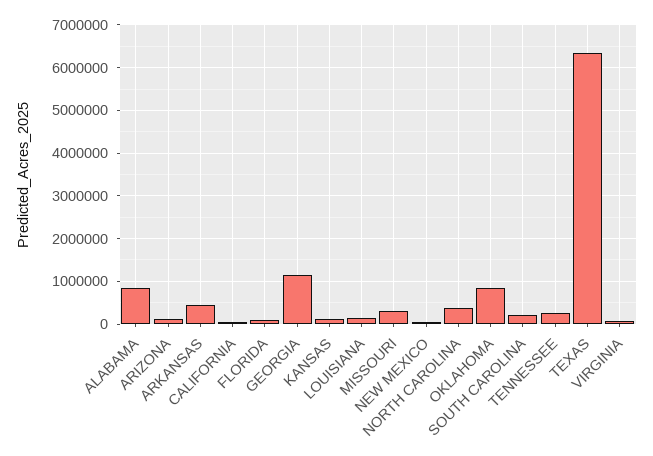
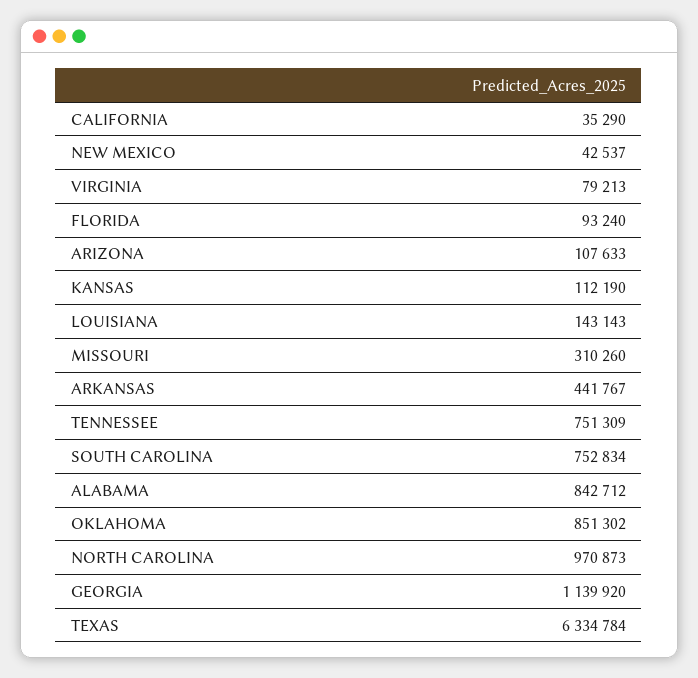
  {
    "ALABAMA": 842712,
    "ARIZONA": 107633,
    "ARKANSAS": 441767,
    "CALIFORNIA": 35290,
    "FLORIDA": 93240,
    "GEORGIA": 1139920,
    "KANSAS": 112190,
    "LOUISIANA": 143143,
    "MISSOURI": 310260,
    "NEW MEXICO": 42537,
-   "NORTH CAROLINA": 400000,
+   "NORTH CAROLINA": 970873,
    "OKLAHOMA": 851302,
-   "SOUTH CAROLINA": 200000,
+   "SOUTH CAROLINA": 752834,
-   "TENNESSEE": 200000,
+   "TENNESSEE": 751309,
    "TEXAS": 6334784,
    "VIRGINIA": 79213
  }

